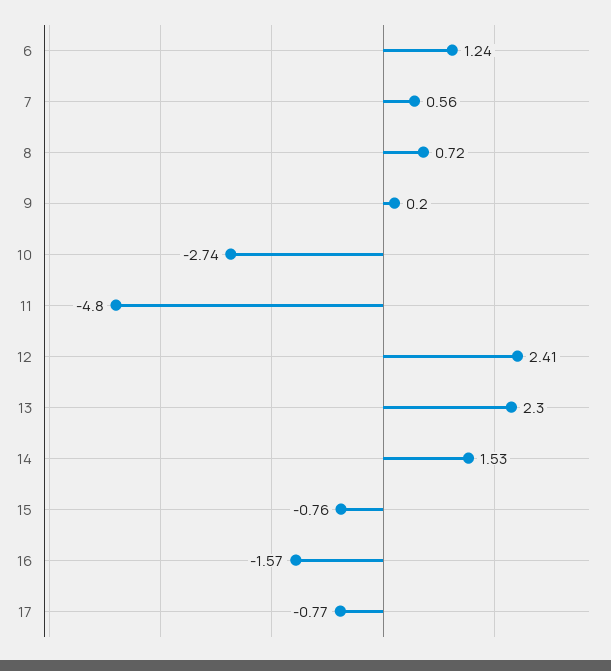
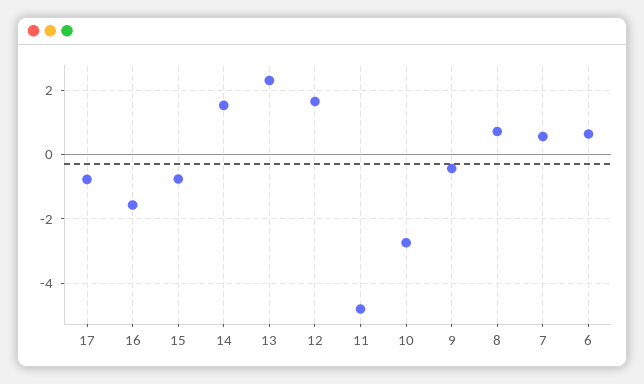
  {
-   "6": 1.24,
+   "6": 0.6,
    "7": 0.56,
    "8": 0.72,
-   "9": 0.2,
+   "9": -0.4,
    "10": -2.74,
    "11": -4.8,
-   "12": 2.41,
+   "12": 1.6,
    "13": 2.3,
    "14": 1.53,
    "15": -0.76,
    "16": -1.57,
    "17": -0.77
  }

